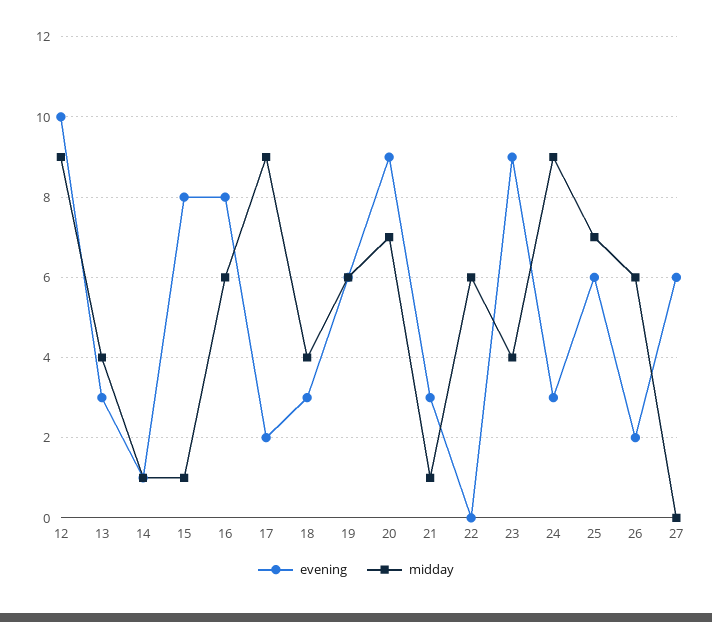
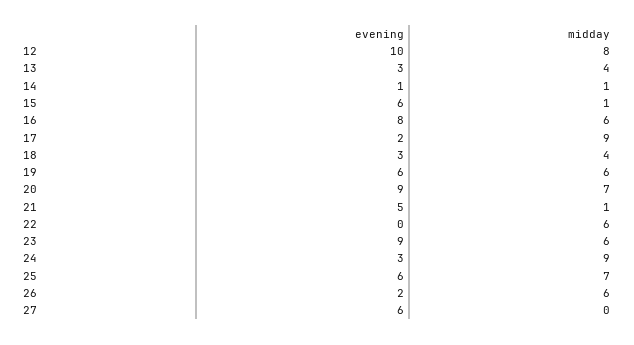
  {
    "evening": {
      "12": 10,
      "13": 3,
      "14": 1,
-     "15": 8,
+     "15": 6,
      "16": 8,
      "17": 2,
      "18": 3,
      "19": 6,
      "20": 9,
-     "21": 3,
+     "21": 5,
      "22": 0,
      "23": 9,
      "24": 3,
      "25": 6,
      "26": 2,
      "27": 6
    },
    "midday": {
-     "12": 9,
+     "12": 8,
      "13": 4,
      "14": 1,
      "15": 1,
      "16": 6,
      "17": 9,
      "18": 4,
      "19": 6,
      "20": 7,
      "21": 1,
      "22": 6,
-     "23": 4,
+     "23": 6,
      "24": 9,
      "25": 7,
      "26": 6,
      "27": 0
    }
  }

